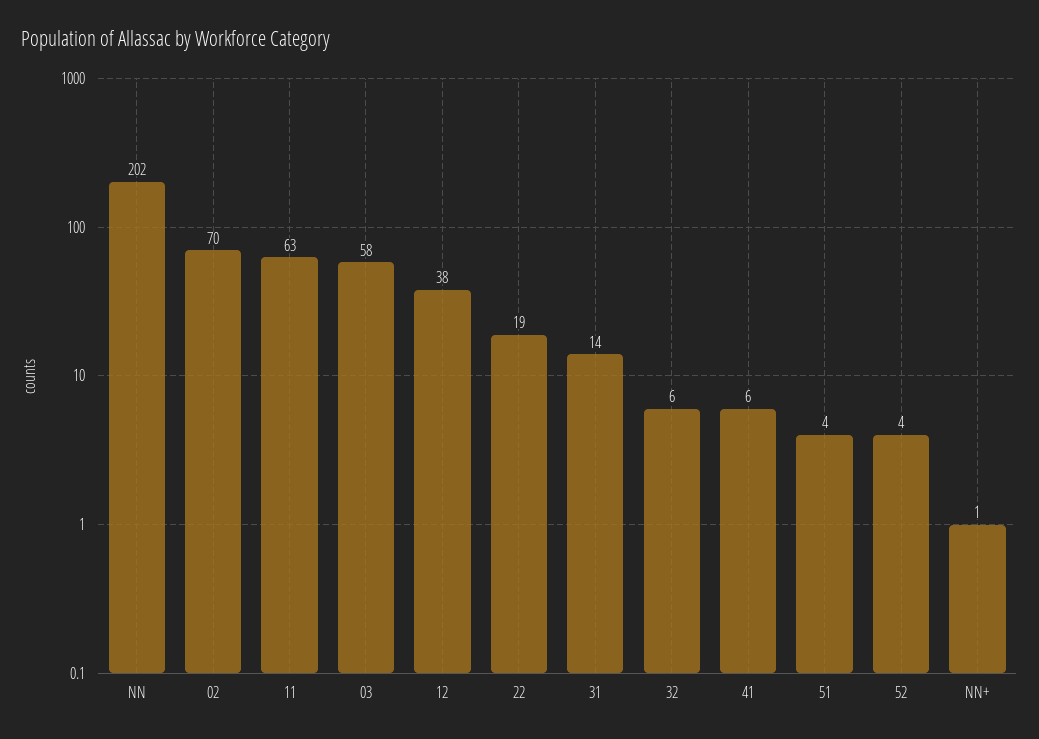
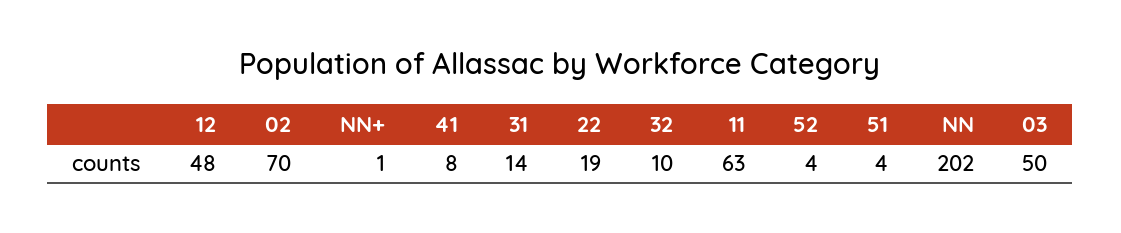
  {
    "NN": 202,
    "02": 70,
    "11": 63,
-   "03": 58,
+   "03": 50,
-   "12": 38,
+   "12": 48,
    "22": 19,
    "31": 14,
-   "32": 6,
+   "32": 10,
-   "41": 6,
+   "41": 8,
    "51": 4,
    "52": 4,
    "NN+": 1
  }

